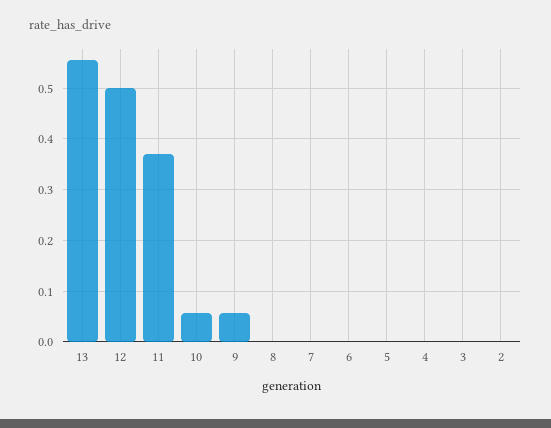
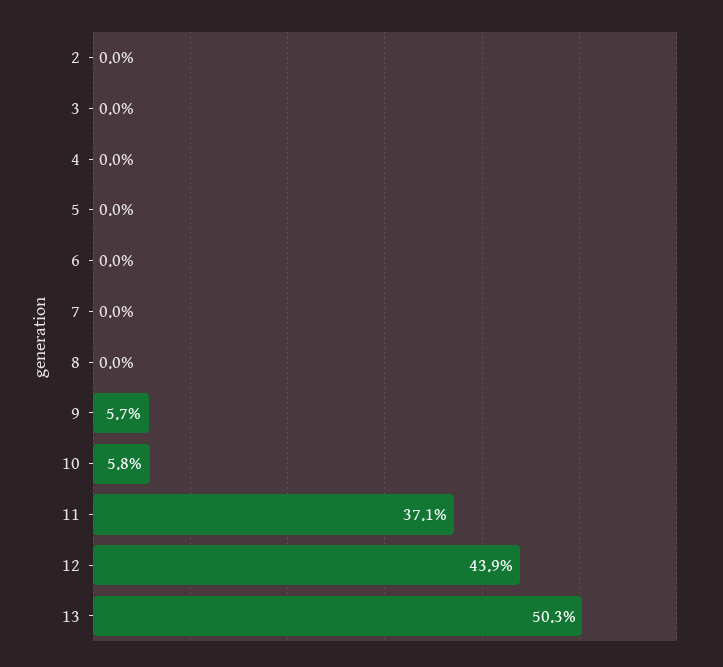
  {
-   "13": 0.56,
+   "13": 0.503,
-   "12": 0.5,
+   "12": 0.439,
    "11": 0.371,
    "10": 0.058,
    "9": 0.057,
    "8": 0,
    "7": 0,
    "6": 0,
    "5": 0,
    "4": 0,
    "3": 0,
    "2": 0
  }

